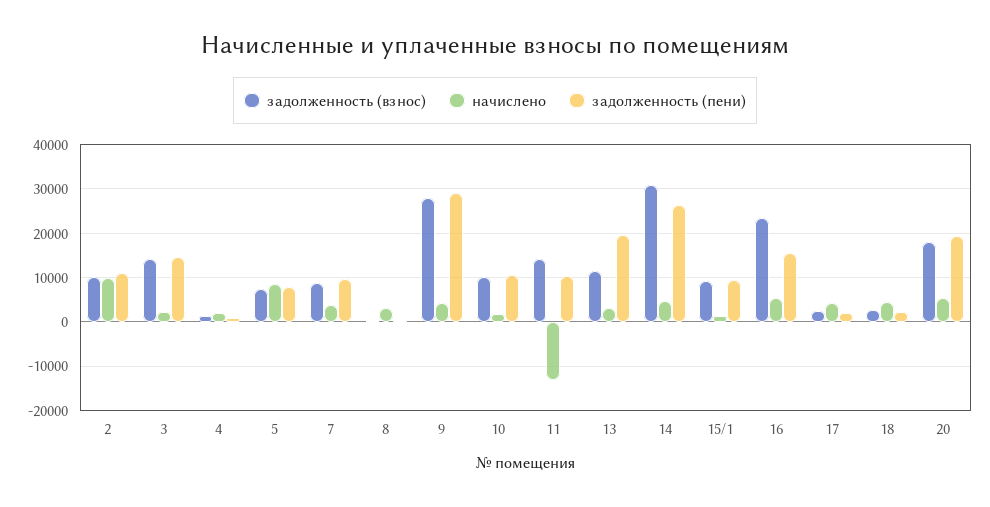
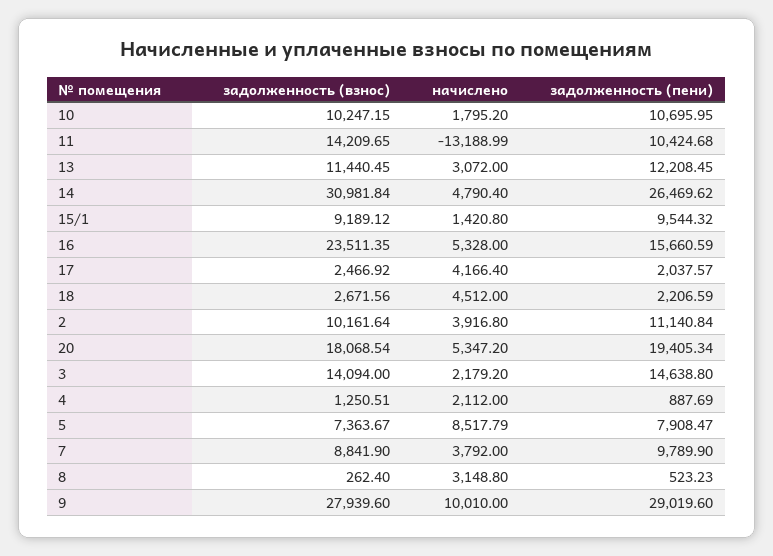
  {
    "задолженность (взнос)": {
      "2": 10161.64,
      "3": 14094,
      "4": 1250.51,
      "5": 7363.67,
      "7": 8841.9,
      "8": 262.4,
      "9": 27939.6,
      "10": 10247.15,
      "11": 14209.65,
      "13": 11440.45,
      "14": 30981.84,
      "15/1": 9189.12,
      "16": 23511.35,
      "17": 2466.92,
      "18": 2671.56,
      "20": 18068.54
    },
    "начислено": {
-     "2": 10000,
+     "2": 3916.8,
      "3": 2179.2,
      "4": 2112,
      "5": 8517.79,
      "7": 3792,
      "8": 3148.8,
-     "9": 4000,
+     "9": 10010,
      "10": 1795.2,
      "11": -13188.99,
      "13": 3072,
      "14": 4790.4,
      "15/1": 1420.8,
      "16": 5328,
      "17": 4166.4,
      "18": 4512,
      "20": 5347.2
    },
    "задолженность (пени)": {
      "2": 11140.84,
      "3": 14638.8,
      "4": 887.69,
      "5": 7908.47,
      "7": 9789.9,
      "8": 523.23,
      "9": 29019.6,
      "10": 10695.95,
      "11": 10424.68,
-     "13": 20000,
+     "13": 12208.45,
      "14": 26469.62,
      "15/1": 9544.32,
      "16": 15660.59,
      "17": 2037.57,
      "18": 2206.59,
      "20": 19405.34
    }
  }

